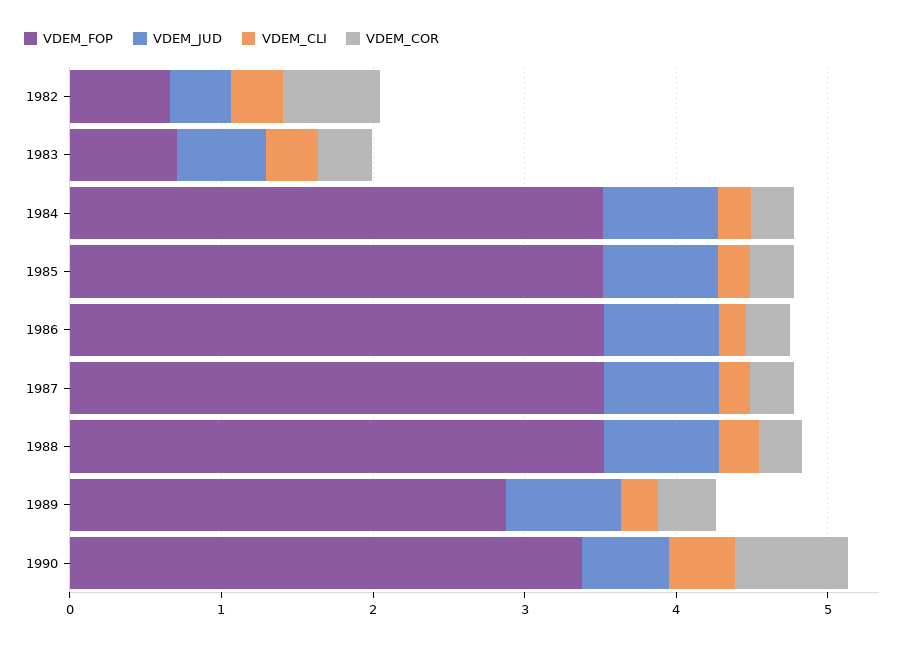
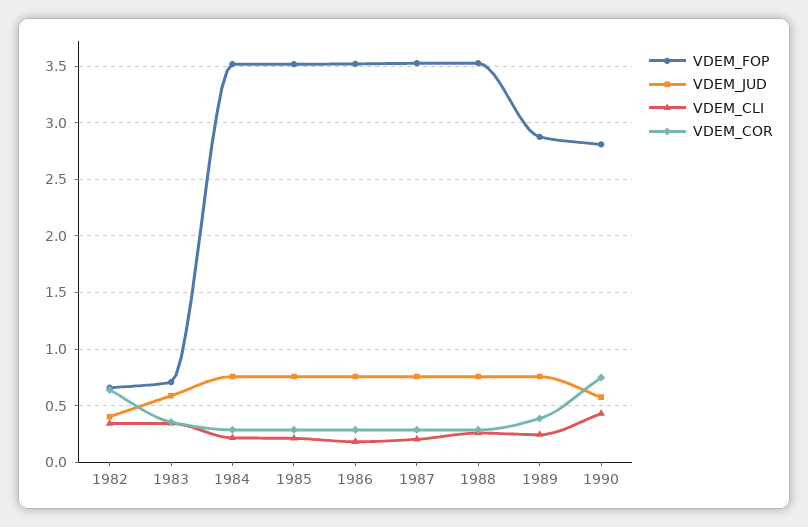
  {
    "VDEM_FOP": {
      "1982": 0.7,
      "1983": 0.7,
      "1984": 3.5,
      "1985": 3.5,
      "1986": 3.5,
      "1987": 3.5,
      "1988": 3.5,
      "1989": 2.9,
-     "1990": 3.4
+     "1990": 2.8
    },
    "VDEM_JUD": {
      "1982": 0.4,
      "1983": 0.6,
      "1984": 0.8,
      "1985": 0.8,
      "1986": 0.8,
      "1987": 0.8,
      "1988": 0.8,
      "1989": 0.8,
      "1990": 0.6
    },
    "VDEM_CLI": {
      "1982": 0.3,
      "1983": 0.3,
      "1984": 0.2,
      "1985": 0.2,
      "1986": 0.2,
      "1987": 0.2,
      "1988": 0.3,
      "1989": 0.2,
      "1990": 0.4
    },
    "VDEM_COR": {
      "1982": 0.6,
      "1983": 0.4,
      "1984": 0.3,
      "1985": 0.3,
      "1986": 0.3,
      "1987": 0.3,
      "1988": 0.3,
      "1989": 0.4,
      "1990": 0.7
    }
  }

